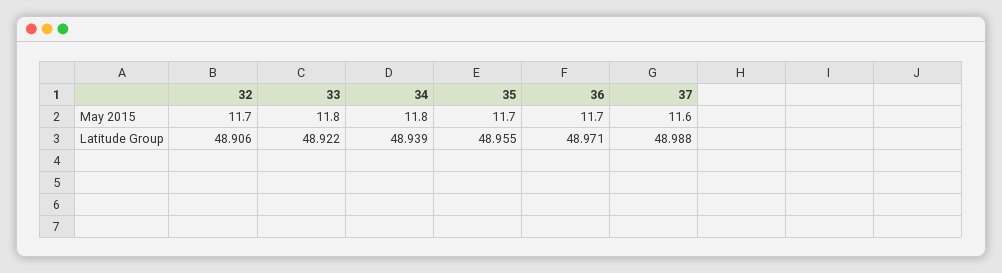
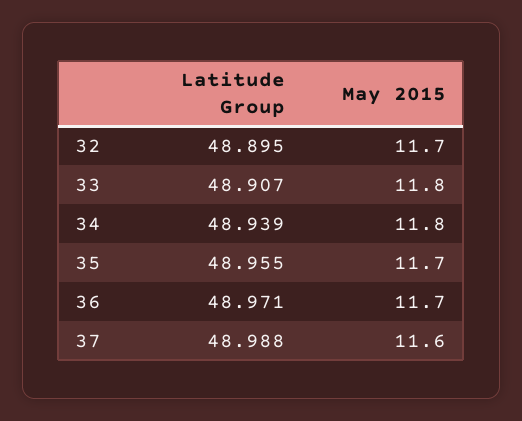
  {
    "32": {
      "May 2015": 11.7,
-     "Latitude Group": 48.906
+     "Latitude Group": 48.895
    },
    "33": {
      "May 2015": 11.8,
-     "Latitude Group": 48.922
+     "Latitude Group": 48.907
    },
    "34": {
      "May 2015": 11.8,
      "Latitude Group": 48.939
    },
    "35": {
      "May 2015": 11.7,
      "Latitude Group": 48.955
    },
    "36": {
      "May 2015": 11.7,
      "Latitude Group": 48.971
    },
    "37": {
      "May 2015": 11.6,
      "Latitude Group": 48.988
    }
  }

